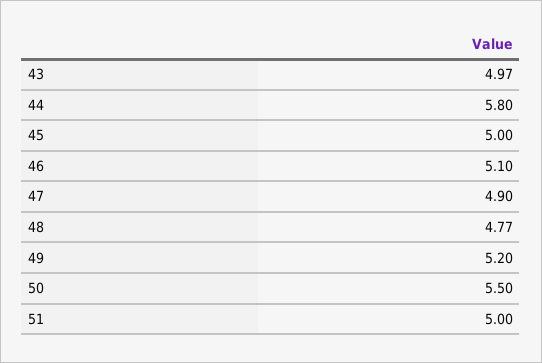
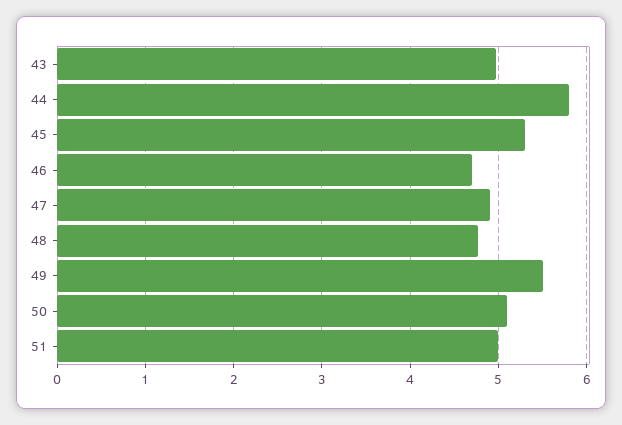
  {
    "43": 4.97,
    "44": 5.8,
-   "45": 5,
+   "45": 5.3,
-   "46": 5.1,
+   "46": 4.7,
    "47": 4.9,
    "48": 4.77,
-   "49": 5.2,
+   "49": 5.5,
-   "50": 5.5,
+   "50": 5.1,
    "51": 5
  }

